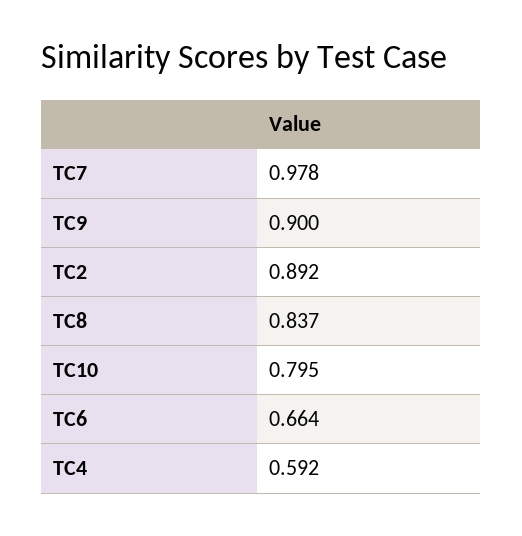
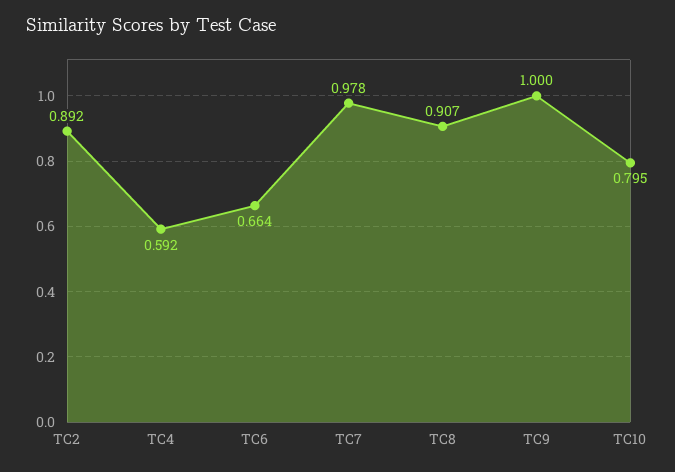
  {
    "TC7": 0.978,
-   "TC9": 0.9,
+   "TC9": 1,
    "TC2": 0.892,
-   "TC8": 0.837,
+   "TC8": 0.907,
    "TC10": 0.795,
    "TC6": 0.664,
    "TC4": 0.592
  }

